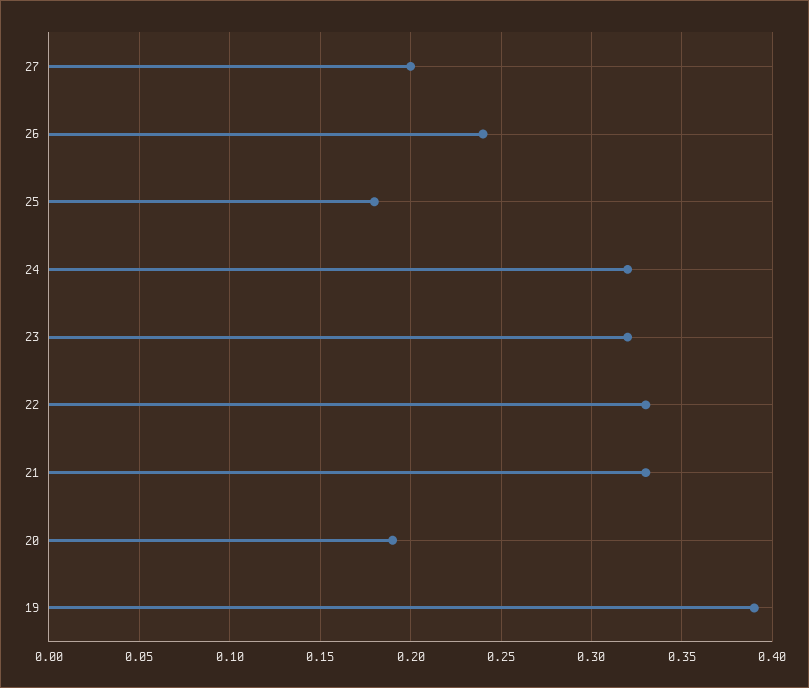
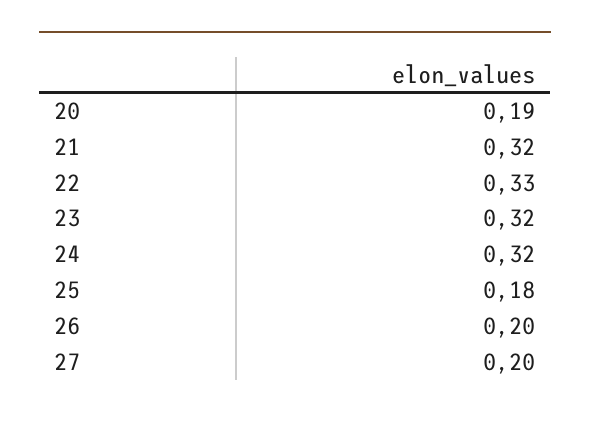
  {
    "27": 0.2,
-   "26": 0.24,
+   "26": 0.2,
    "25": 0.18,
    "24": 0.32,
    "23": 0.32,
    "22": 0.33,
-   "21": 0.33,
+   "21": 0.32,
-   "20": 0.19,
+   "20": 0.19
-   "19": 0.39
  }

